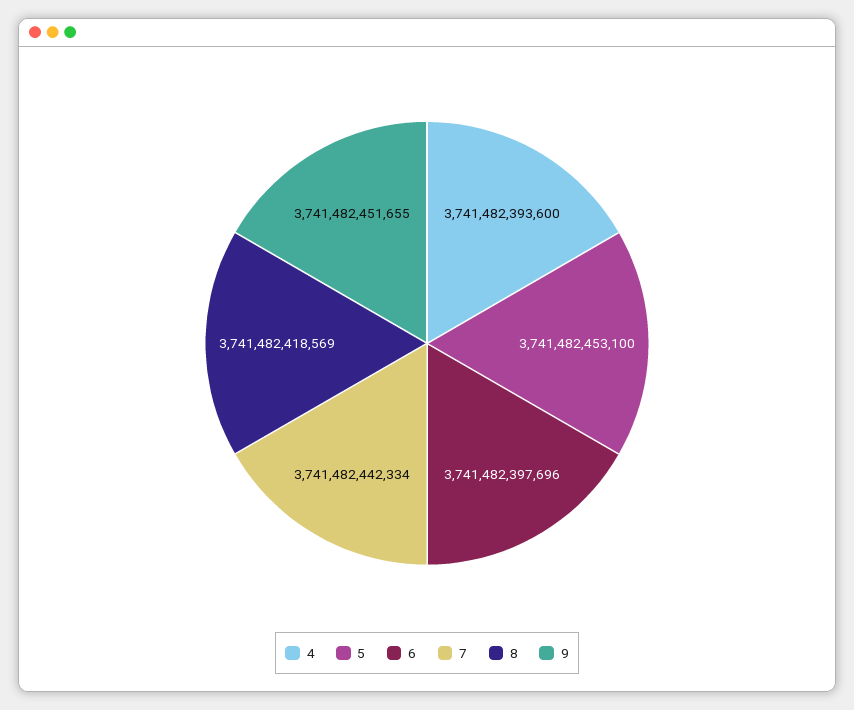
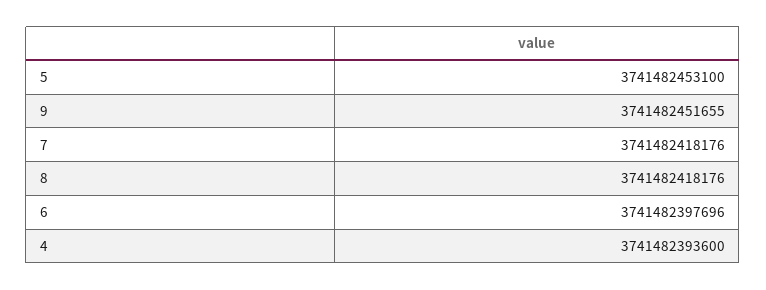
  {
    "4": 3741482393600,
    "5": 3741482453100,
    "6": 3741482397696,
-   "7": 3741482442334,
+   "7": 3741482418176,
-   "8": 3741482418569,
+   "8": 3741482418176,
    "9": 3741482451655
  }

